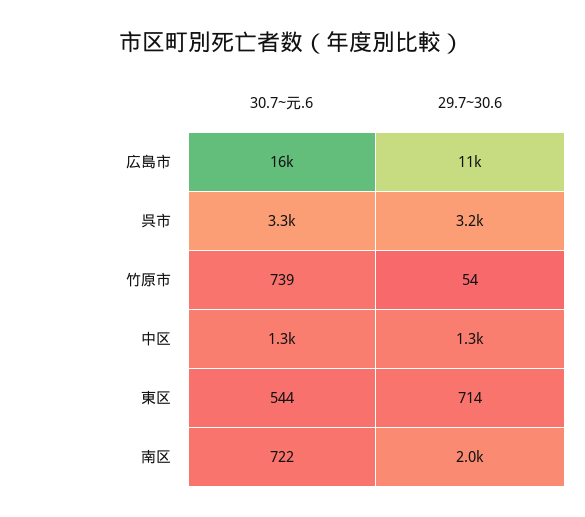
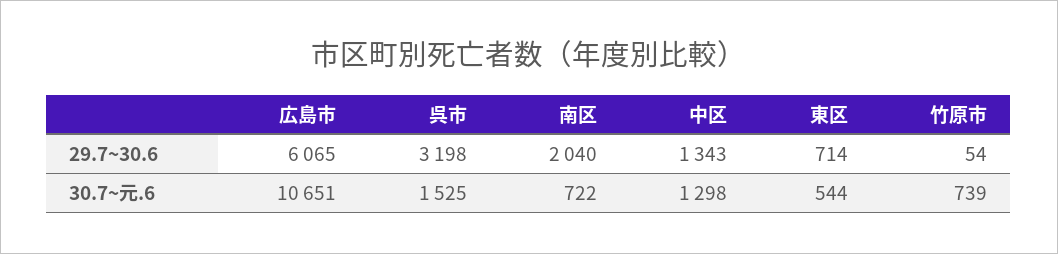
  {
    "30.7~元.6": {
-     "広島市": 16000,
+     "広島市": 10651,
-     "呉市": 3300,
+     "呉市": 1525,
      "竹原市": 739,
      "中区": 1298,
      "東区": 544,
      "南区": 722
    },
    "29.7~30.6": {
-     "広島市": 11000,
+     "広島市": 6065,
      "呉市": 3198,
      "竹原市": 54,
      "中区": 1343,
      "東区": 714,
      "南区": 2040
    }
  }

